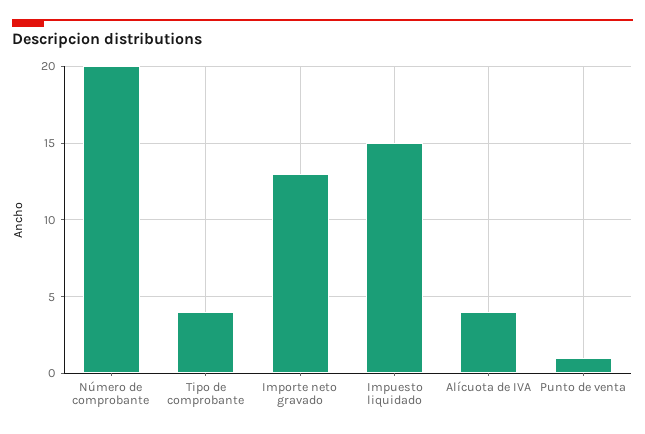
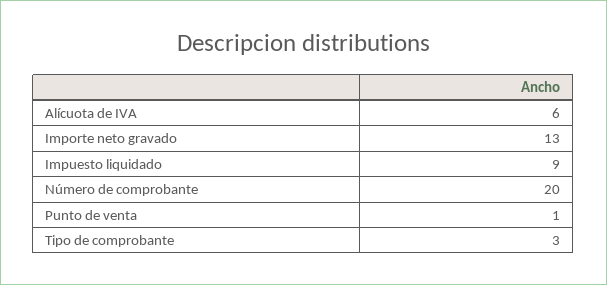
  {
    "Número de comprobante": 20,
-   "Tipo de comprobante": 4,
+   "Tipo de comprobante": 3,
    "Importe neto gravado": 13,
-   "Impuesto liquidado": 15,
+   "Impuesto liquidado": 9,
-   "Alícuota de IVA": 4,
+   "Alícuota de IVA": 6,
    "Punto de venta": 1
  }

